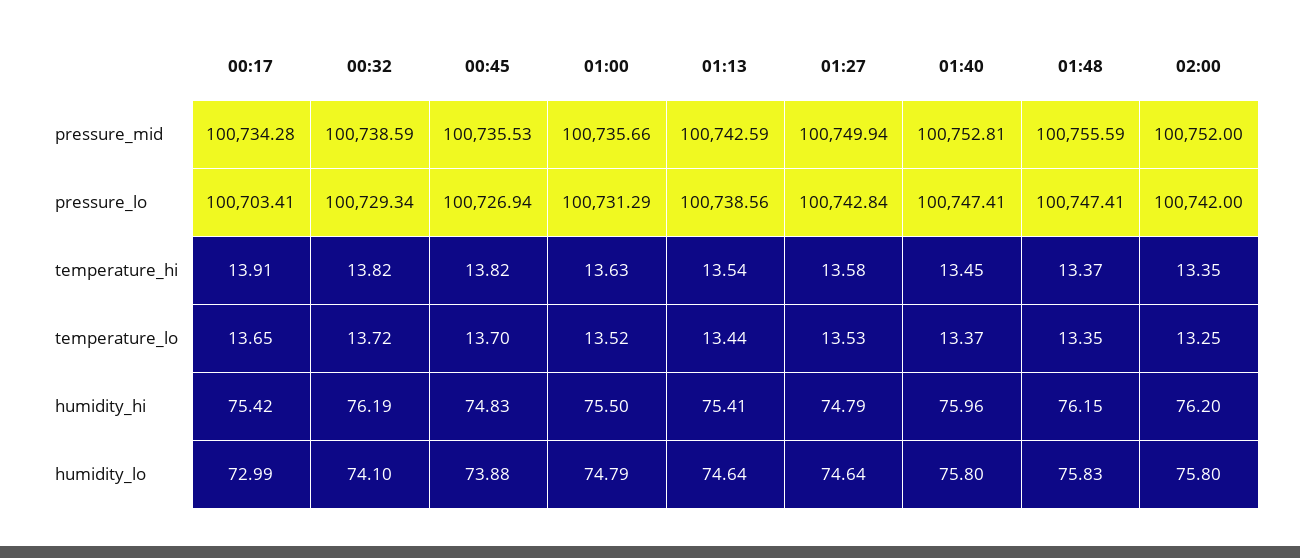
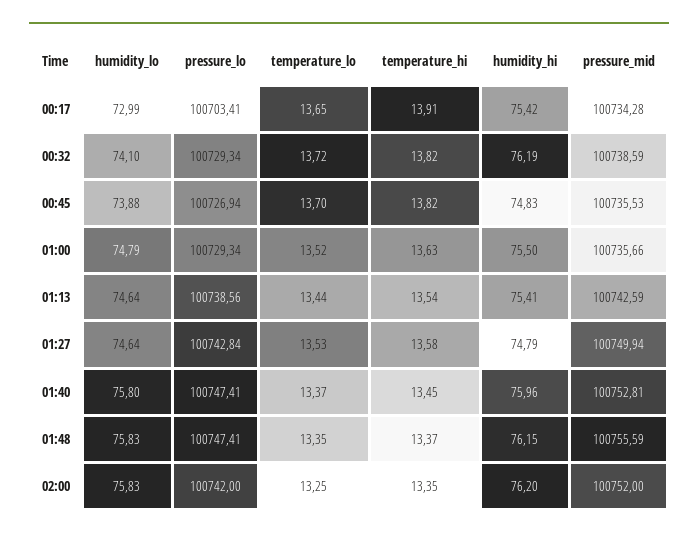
  {
    "00:17": {
      "pressure_mid": 100734.28,
      "pressure_lo": 100703.41,
      "temperature_hi": 13.91,
      "temperature_lo": 13.65,
      "humidity_hi": 75.42,
      "humidity_lo": 72.99
    },
    "00:32": {
      "pressure_mid": 100738.59,
      "pressure_lo": 100729.34,
      "temperature_hi": 13.82,
      "temperature_lo": 13.72,
      "humidity_hi": 76.19,
      "humidity_lo": 74.1
    },
    "00:45": {
      "pressure_mid": 100735.53,
      "pressure_lo": 100726.94,
      "temperature_hi": 13.82,
      "temperature_lo": 13.7,
      "humidity_hi": 74.83,
      "humidity_lo": 73.88
    },
    "01:00": {
      "pressure_mid": 100735.66,
-     "pressure_lo": 100731.29,
+     "pressure_lo": 100729.34,
      "temperature_hi": 13.63,
      "temperature_lo": 13.52,
      "humidity_hi": 75.5,
      "humidity_lo": 74.79
    },
    "01:13": {
      "pressure_mid": 100742.59,
      "pressure_lo": 100738.56,
      "temperature_hi": 13.54,
      "temperature_lo": 13.44,
      "humidity_hi": 75.41,
      "humidity_lo": 74.64
    },
    "01:27": {
      "pressure_mid": 100749.94,
      "pressure_lo": 100742.84,
      "temperature_hi": 13.58,
      "temperature_lo": 13.53,
      "humidity_hi": 74.79,
      "humidity_lo": 74.64
    },
    "01:40": {
      "pressure_mid": 100752.81,
      "pressure_lo": 100747.41,
      "temperature_hi": 13.45,
      "temperature_lo": 13.37,
      "humidity_hi": 75.96,
      "humidity_lo": 75.8
    },
    "01:48": {
      "pressure_mid": 100755.59,
      "pressure_lo": 100747.41,
      "temperature_hi": 13.37,
      "temperature_lo": 13.35,
      "humidity_hi": 76.15,
      "humidity_lo": 75.83
    },
    "02:00": {
      "pressure_mid": 100752,
      "pressure_lo": 100742,
      "temperature_hi": 13.35,
      "temperature_lo": 13.25,
      "humidity_hi": 76.2,
-     "humidity_lo": 75.8
+     "humidity_lo": 75.83
    }
  }

